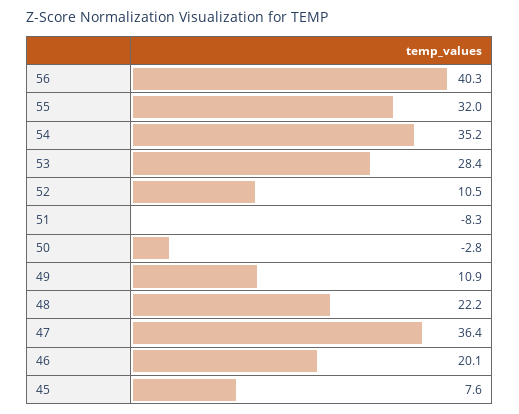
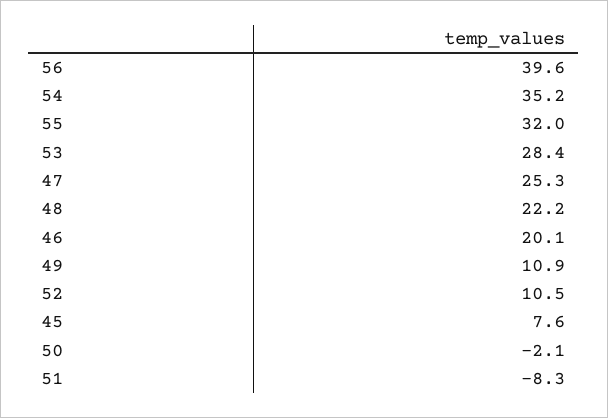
  {
-   "56": 40.3,
+   "56": 39.6,
    "55": 32,
    "54": 35.2,
    "53": 28.4,
    "52": 10.5,
    "51": -8.3,
-   "50": -2.8,
+   "50": -2.1,
    "49": 10.9,
    "48": 22.2,
-   "47": 36.4,
+   "47": 25.3,
    "46": 20.1,
    "45": 7.6
  }

